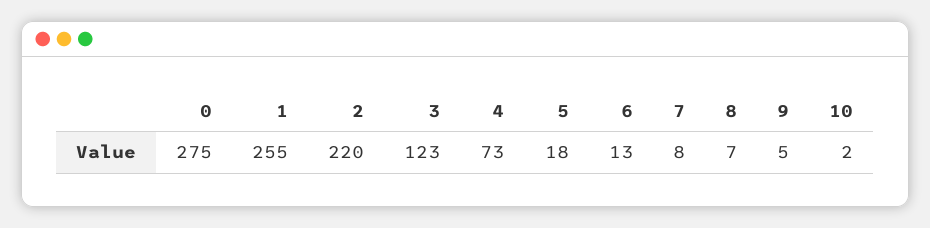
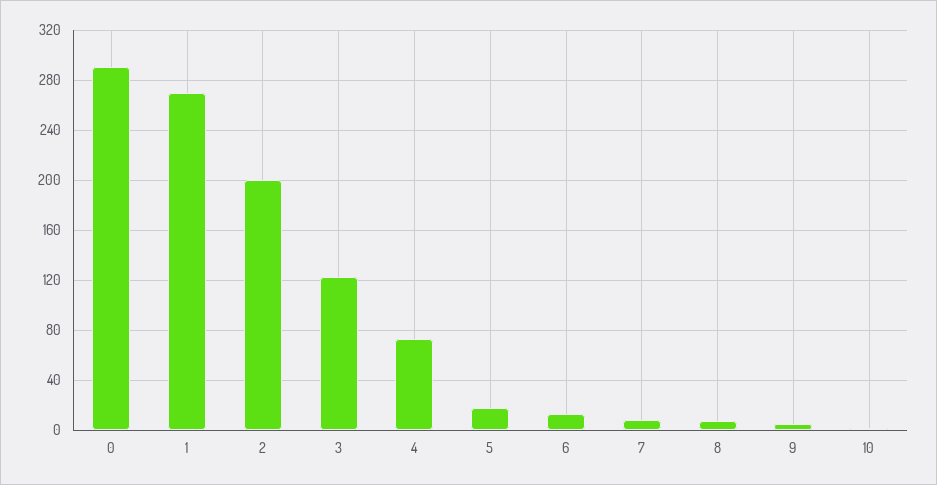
  {
-   "0": 275,
+   "0": 290,
-   "1": 255,
+   "1": 270,
-   "2": 220,
+   "2": 200,
    "3": 123,
    "4": 73,
    "5": 18,
    "6": 13,
    "7": 8,
    "8": 7,
    "9": 5,
    "10": 2
  }

